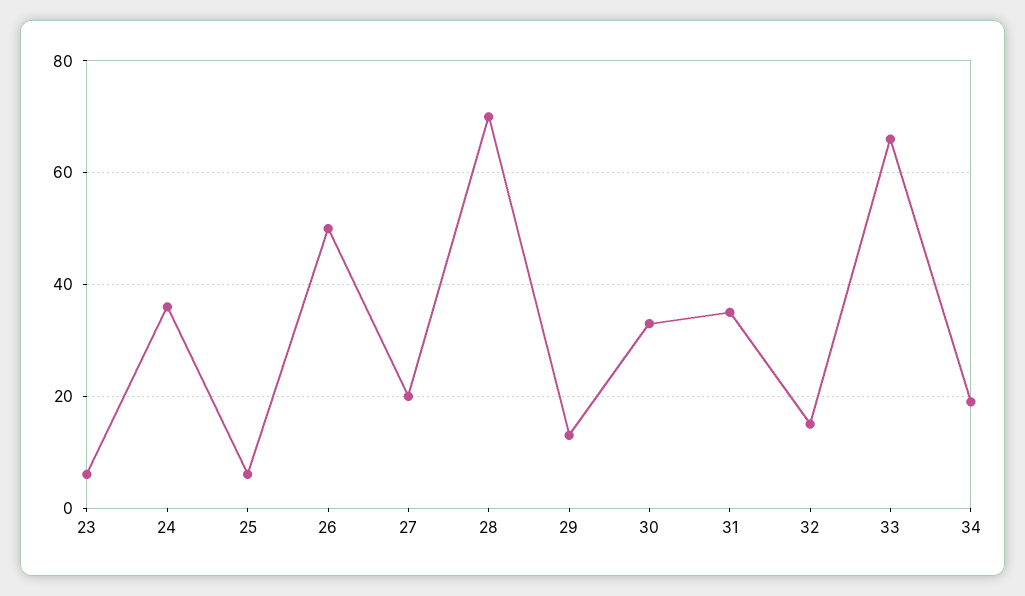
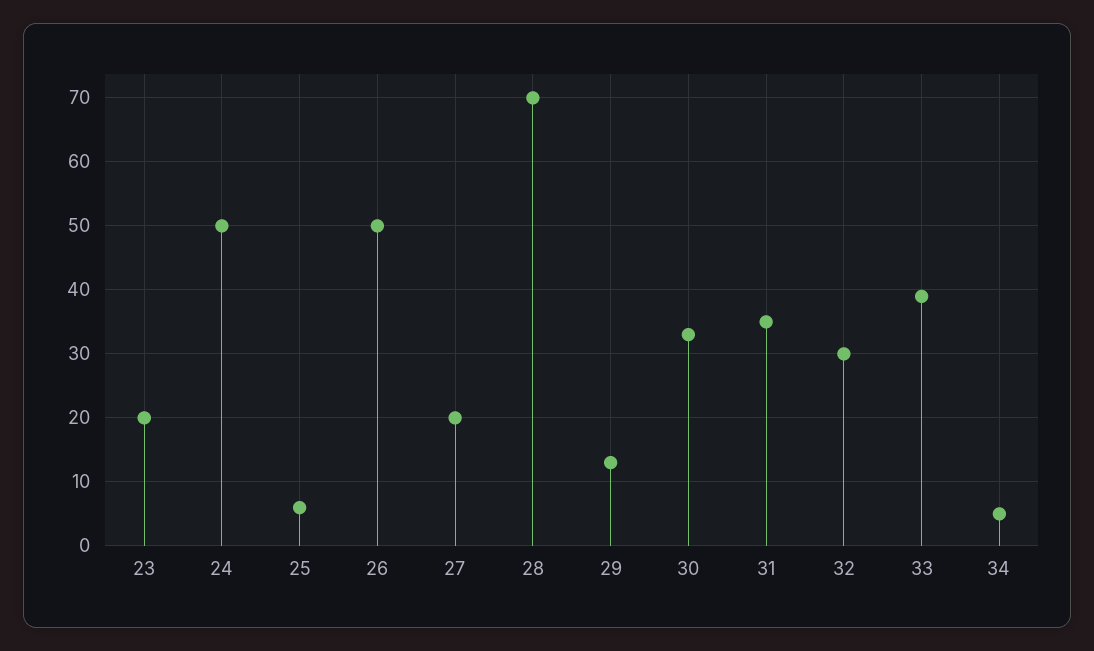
  {
-   "23": 5,
+   "23": 20,
-   "24": 35,
+   "24": 50,
    "25": 6,
    "26": 50,
    "27": 20,
    "28": 70,
    "29": 13,
    "30": 33,
    "31": 35,
-   "32": 15,
+   "32": 30,
-   "33": 65,
+   "33": 39,
-   "34": 20
+   "34": 5
  }

